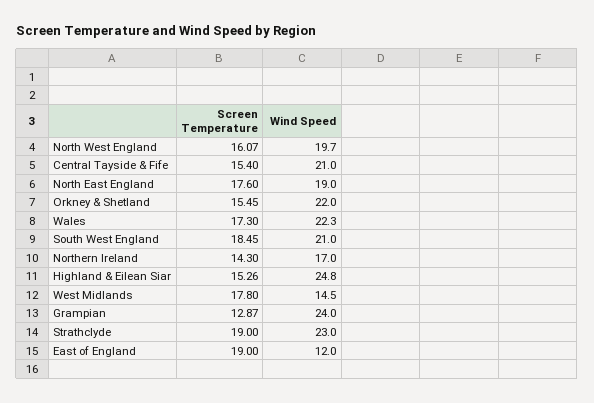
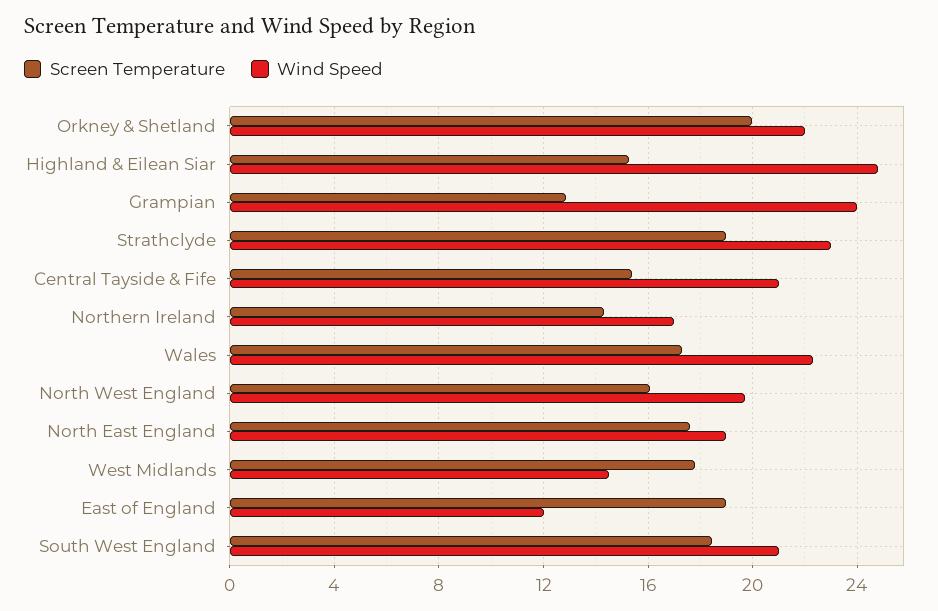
  {
    "Screen Temperature": {
      "North West England": 16.07,
      "Central Tayside & Fife": 15.4,
      "North East England": 17.6,
-     "Orkney & Shetland": 15.45,
+     "Orkney & Shetland": 20,
      "Wales": 17.3,
      "South West England": 18.45,
      "Northern Ireland": 14.3,
      "Highland & Eilean Siar": 15.26,
      "West Midlands": 17.8,
      "Grampian": 12.87,
      "Strathclyde": 19,
      "East of England": 19
    },
    "Wind Speed": {
      "North West England": 19.7,
      "Central Tayside & Fife": 21,
      "North East England": 19,
      "Orkney & Shetland": 22,
      "Wales": 22.3,
      "South West England": 21,
      "Northern Ireland": 17,
      "Highland & Eilean Siar": 24.8,
      "West Midlands": 14.5,
      "Grampian": 24,
      "Strathclyde": 23,
      "East of England": 12
    }
  }

